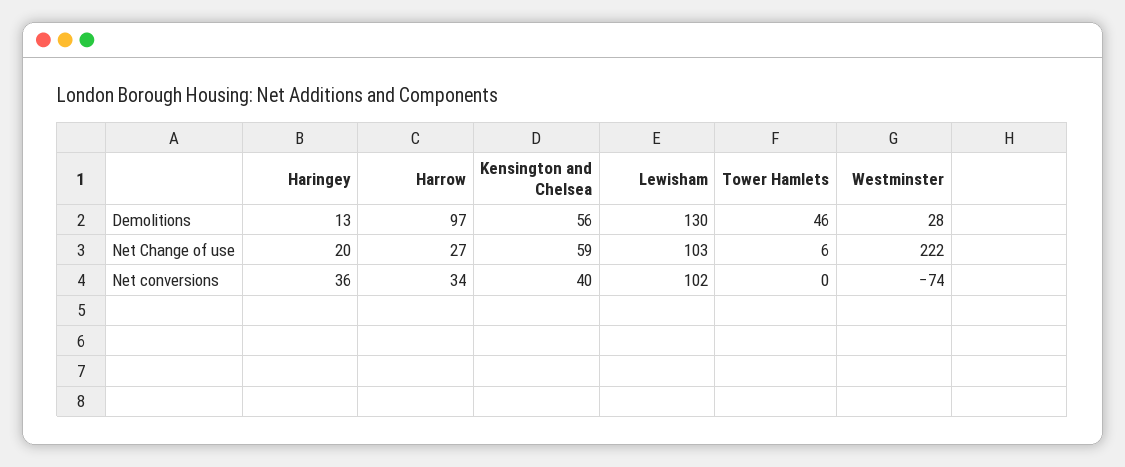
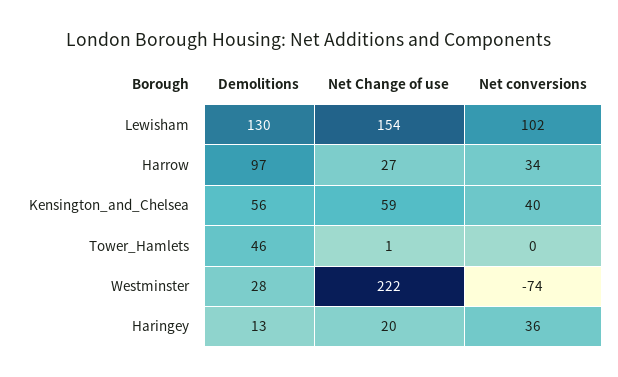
  {
    "Haringey": {
      "Demolitions": 13,
      "Net Change of use": 20,
      "Net conversions": 36
    },
    "Harrow": {
      "Demolitions": 97,
      "Net Change of use": 27,
      "Net conversions": 34
    },
    "Kensington and Chelsea": {
      "Demolitions": 56,
      "Net Change of use": 59,
      "Net conversions": 40
    },
    "Lewisham": {
      "Demolitions": 130,
-     "Net Change of use": 103,
+     "Net Change of use": 154,
      "Net conversions": 102
    },
    "Tower Hamlets": {
      "Demolitions": 46,
-     "Net Change of use": 6,
+     "Net Change of use": 1,
      "Net conversions": 0
    },
    "Westminster": {
      "Demolitions": 28,
      "Net Change of use": 222,
      "Net conversions": -74
    }
  }

